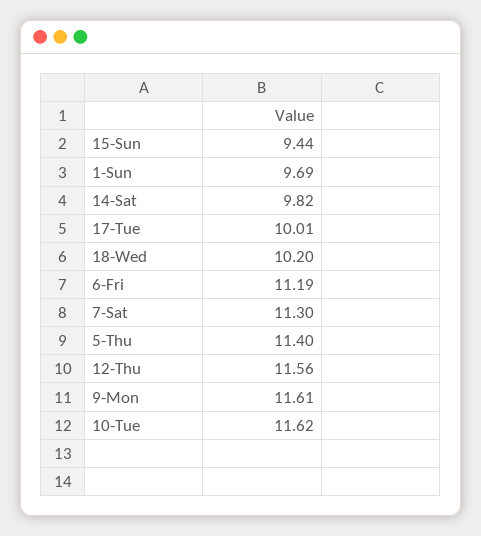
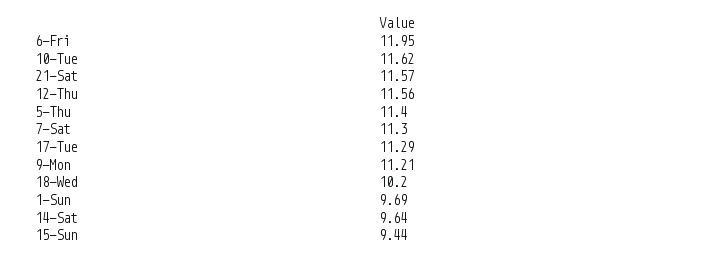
  {
    "15-Sun": 9.44,
    "1-Sun": 9.69,
-   "14-Sat": 9.82,
+   "14-Sat": 9.64,
-   "17-Tue": 10.01,
+   "17-Tue": 11.29,
    "18-Wed": 10.2,
-   "6-Fri": 11.19,
+   "6-Fri": 11.95,
    "7-Sat": 11.3,
    "5-Thu": 11.4,
    "12-Thu": 11.56,
-   "9-Mon": 11.61,
+   "9-Mon": 11.21,
-   "10-Tue": 11.62
+   "10-Tue": 11.62,
+   "21-Sat": 11.57
  }

